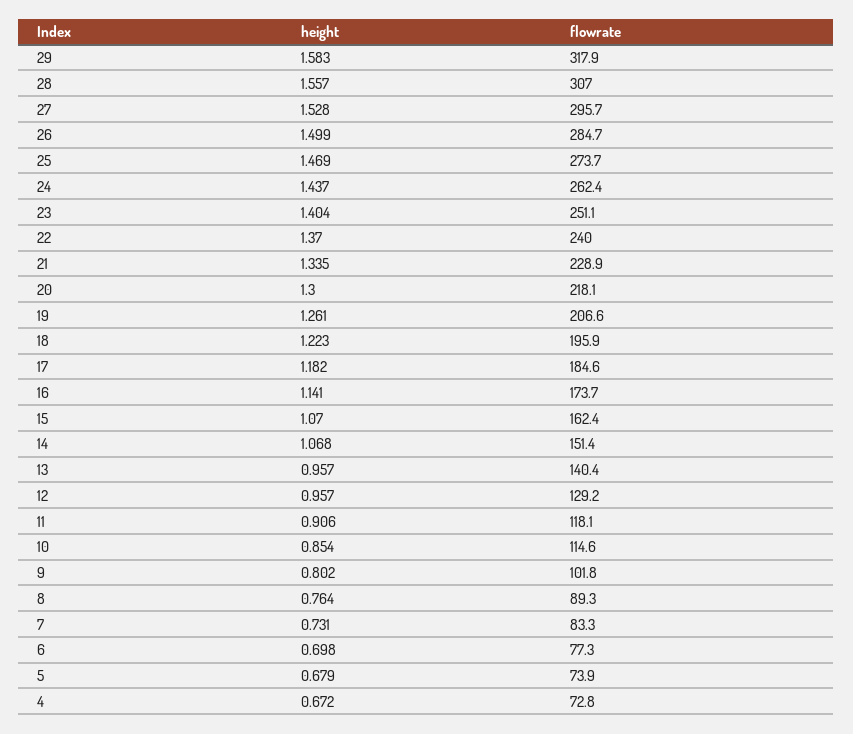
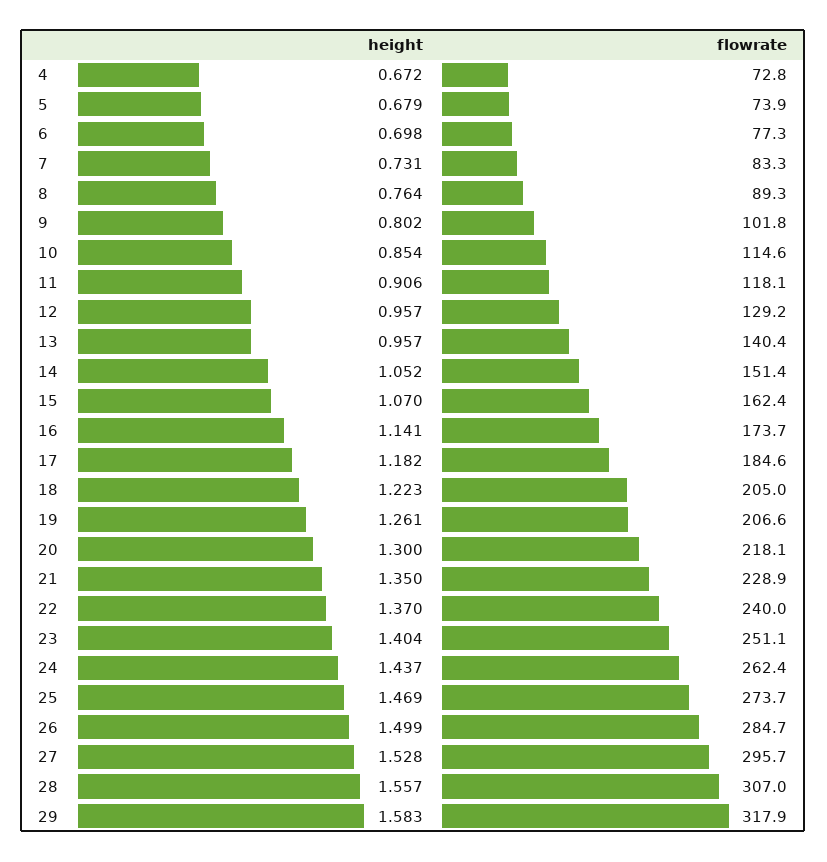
  {
    "height": {
      "29": 1.583,
      "28": 1.557,
      "27": 1.528,
      "26": 1.499,
      "25": 1.469,
      "24": 1.437,
      "23": 1.404,
      "22": 1.37,
-     "21": 1.335,
+     "21": 1.35,
      "20": 1.3,
      "19": 1.261,
      "18": 1.223,
      "17": 1.182,
      "16": 1.141,
      "15": 1.07,
-     "14": 1.068,
+     "14": 1.052,
      "13": 0.957,
      "12": 0.957,
      "11": 0.906,
      "10": 0.854,
      "9": 0.802,
      "8": 0.764,
      "7": 0.731,
      "6": 0.698,
      "5": 0.679,
      "4": 0.672
    },
    "flowrate": {
      "29": 317.9,
      "28": 307,
      "27": 295.7,
      "26": 284.7,
      "25": 273.7,
      "24": 262.4,
      "23": 251.1,
      "22": 240,
      "21": 228.9,
      "20": 218.1,
      "19": 206.6,
-     "18": 195.9,
+     "18": 205,
      "17": 184.6,
      "16": 173.7,
      "15": 162.4,
      "14": 151.4,
      "13": 140.4,
      "12": 129.2,
      "11": 118.1,
      "10": 114.6,
      "9": 101.8,
      "8": 89.3,
      "7": 83.3,
      "6": 77.3,
      "5": 73.9,
      "4": 72.8
    }
  }

